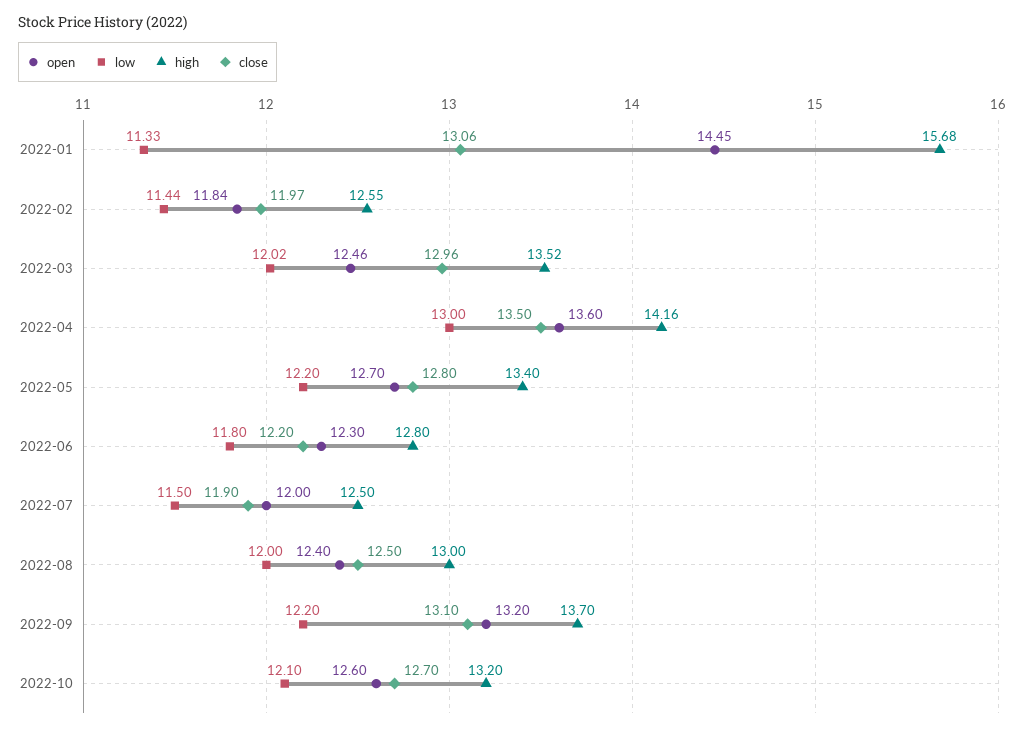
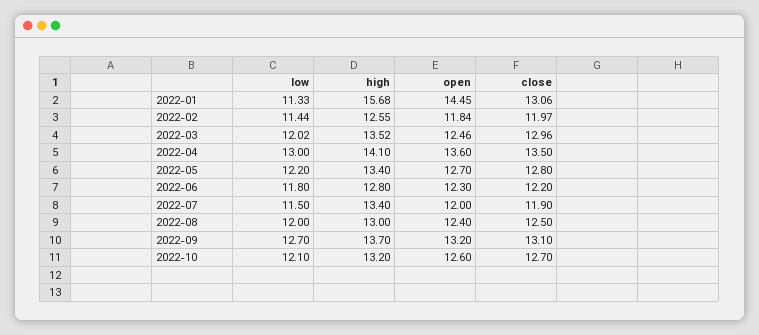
  {
    "open": {
      "2022-01": 14.45,
      "2022-02": 11.84,
      "2022-03": 12.46,
      "2022-04": 13.6,
      "2022-05": 12.7,
      "2022-06": 12.3,
      "2022-07": 12,
      "2022-08": 12.4,
      "2022-09": 13.2,
      "2022-10": 12.6
    },
    "low": {
      "2022-01": 11.33,
      "2022-02": 11.44,
      "2022-03": 12.02,
      "2022-04": 13,
      "2022-05": 12.2,
      "2022-06": 11.8,
      "2022-07": 11.5,
      "2022-08": 12,
-     "2022-09": 12.2,
+     "2022-09": 12.7,
      "2022-10": 12.1
    },
    "high": {
      "2022-01": 15.68,
      "2022-02": 12.55,
      "2022-03": 13.52,
-     "2022-04": 14.16,
+     "2022-04": 14.1,
      "2022-05": 13.4,
      "2022-06": 12.8,
-     "2022-07": 12.5,
+     "2022-07": 13.4,
      "2022-08": 13,
      "2022-09": 13.7,
      "2022-10": 13.2
    },
    "close": {
      "2022-01": 13.06,
      "2022-02": 11.97,
      "2022-03": 12.96,
      "2022-04": 13.5,
      "2022-05": 12.8,
      "2022-06": 12.2,
      "2022-07": 11.9,
      "2022-08": 12.5,
      "2022-09": 13.1,
      "2022-10": 12.7
    }
  }

